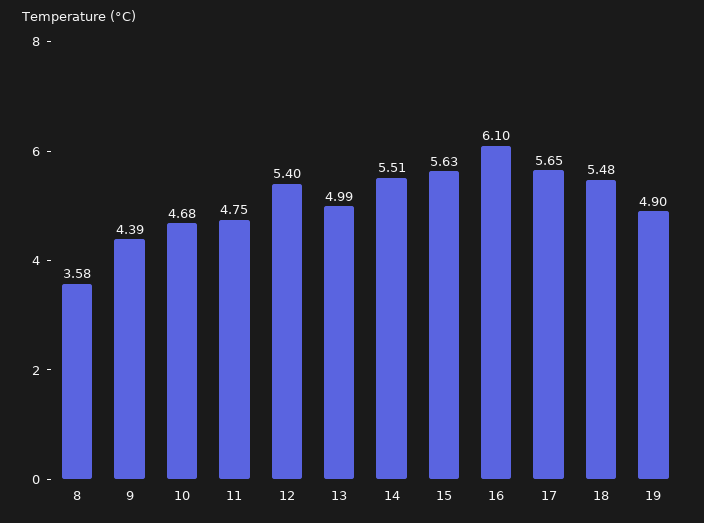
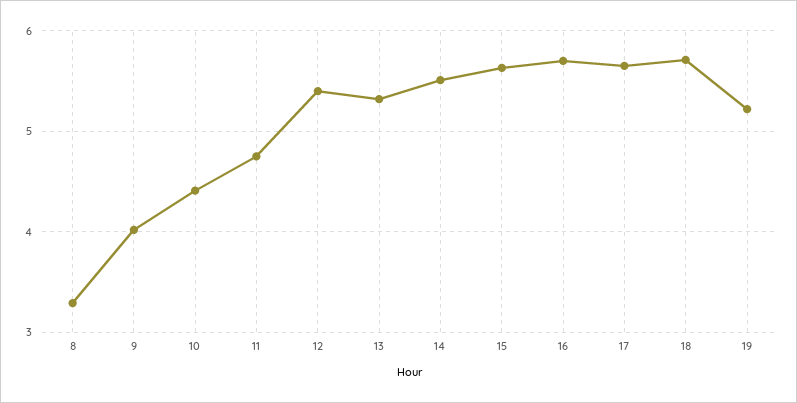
  {
-   "8": 3.58,
+   "8": 3.3,
-   "9": 4.39,
+   "9": 4,
-   "10": 4.68,
+   "10": 4.4,
    "11": 4.75,
    "12": 5.4,
-   "13": 4.99,
+   "13": 5.3,
    "14": 5.51,
    "15": 5.63,
-   "16": 6.1,
+   "16": 5.7,
    "17": 5.65,
-   "18": 5.48,
+   "18": 5.7,
-   "19": 4.9
+   "19": 5.2
  }

